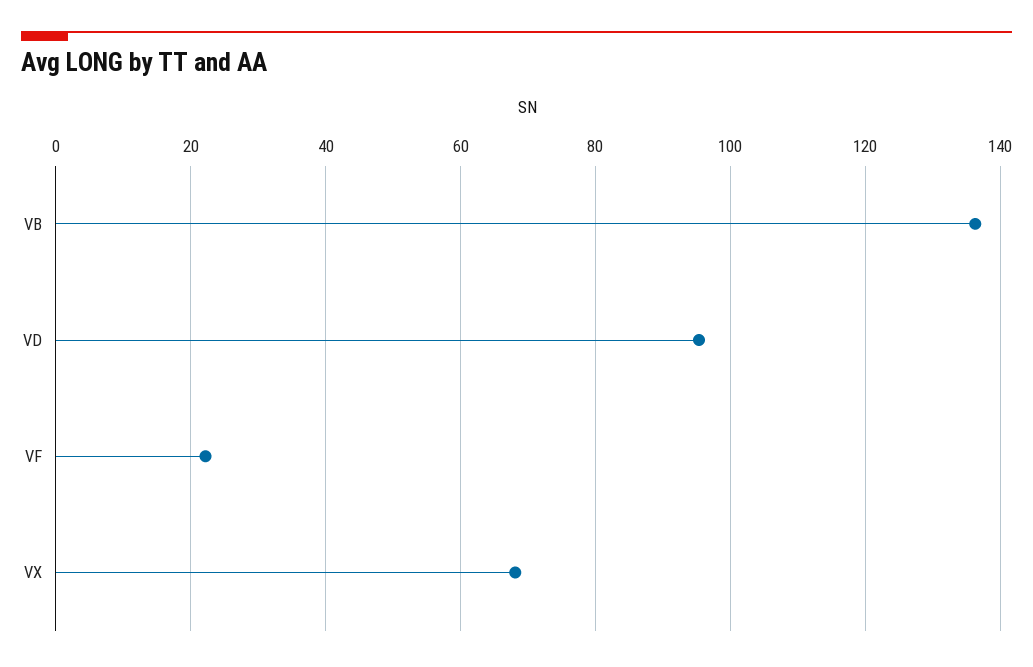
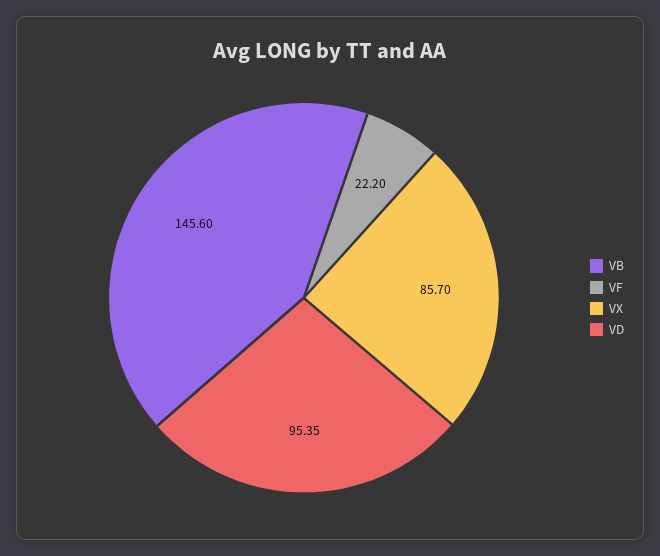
  {
-   "VB": 136,
+   "VB": 145.6,
    "VD": 95.35,
    "VF": 22.2,
-   "VX": 68
+   "VX": 85.7
  }

